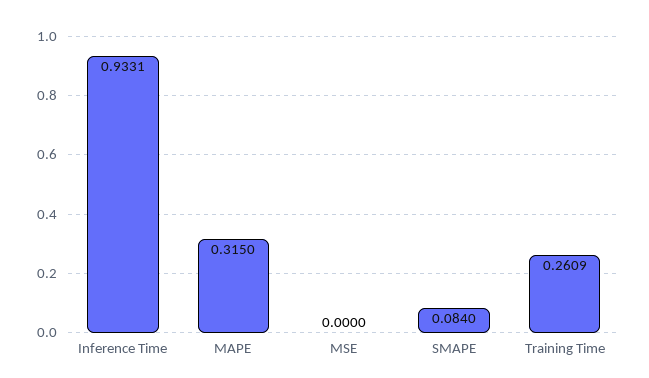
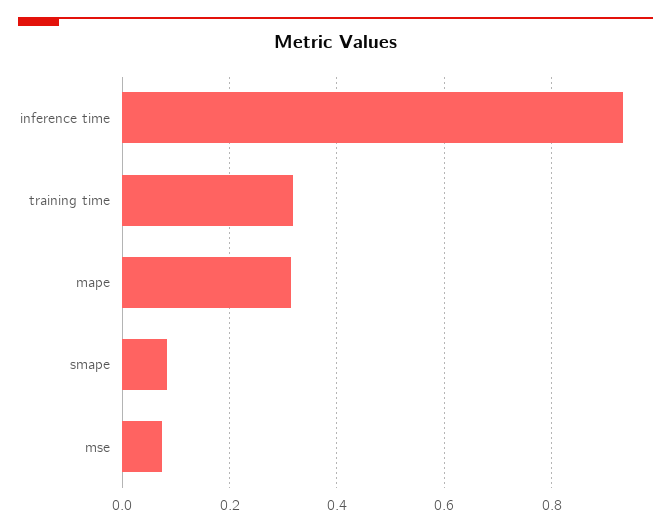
  {
    "Inference Time": 0.9331,
    "MAPE": 0.315,
-   "MSE": 0,
+   "MSE": 0.08,
    "SMAPE": 0.084,
-   "Training Time": 0.2609
+   "Training Time": 0.32
  }

